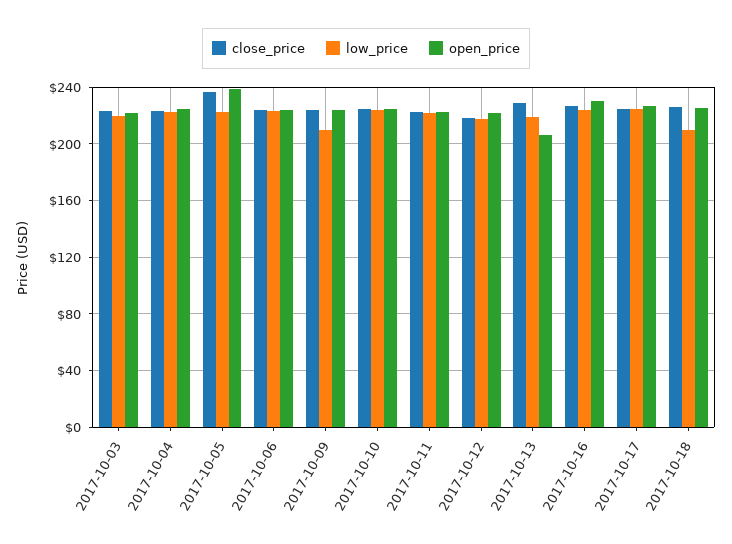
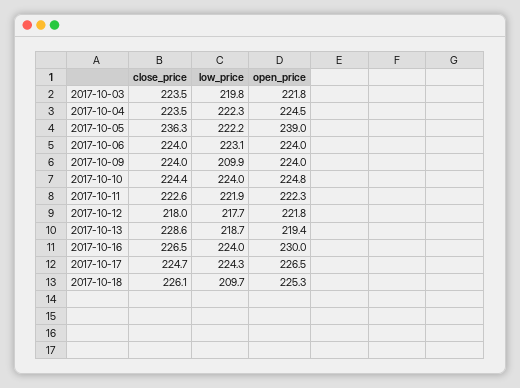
  {
    "close_price": {
      "2017-10-03": 223.5,
      "2017-10-04": 223.5,
      "2017-10-05": 236.3,
      "2017-10-06": 224,
      "2017-10-09": 224,
      "2017-10-10": 224.4,
      "2017-10-11": 222.6,
      "2017-10-12": 218,
      "2017-10-13": 228.6,
      "2017-10-16": 226.5,
      "2017-10-17": 224.7,
      "2017-10-18": 226.1
    },
    "low_price": {
      "2017-10-03": 219.8,
      "2017-10-04": 222.3,
      "2017-10-05": 222.2,
      "2017-10-06": 223.1,
      "2017-10-09": 209.9,
      "2017-10-10": 224,
      "2017-10-11": 221.9,
      "2017-10-12": 217.7,
      "2017-10-13": 218.7,
      "2017-10-16": 224,
      "2017-10-17": 224.3,
      "2017-10-18": 209.7
    },
    "open_price": {
      "2017-10-03": 221.8,
      "2017-10-04": 224.5,
      "2017-10-05": 239,
      "2017-10-06": 224,
      "2017-10-09": 224,
      "2017-10-10": 224.8,
      "2017-10-11": 222.3,
      "2017-10-12": 221.8,
-     "2017-10-13": 205,
+     "2017-10-13": 219.4,
      "2017-10-16": 230,
      "2017-10-17": 226.5,
      "2017-10-18": 225.3
    }
  }

